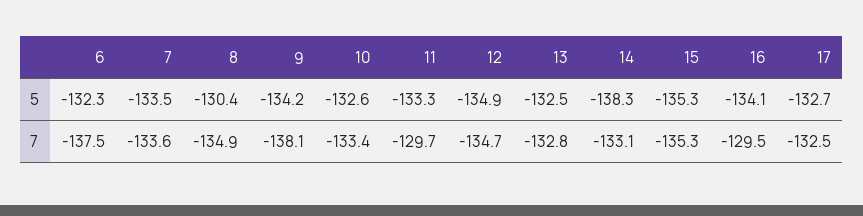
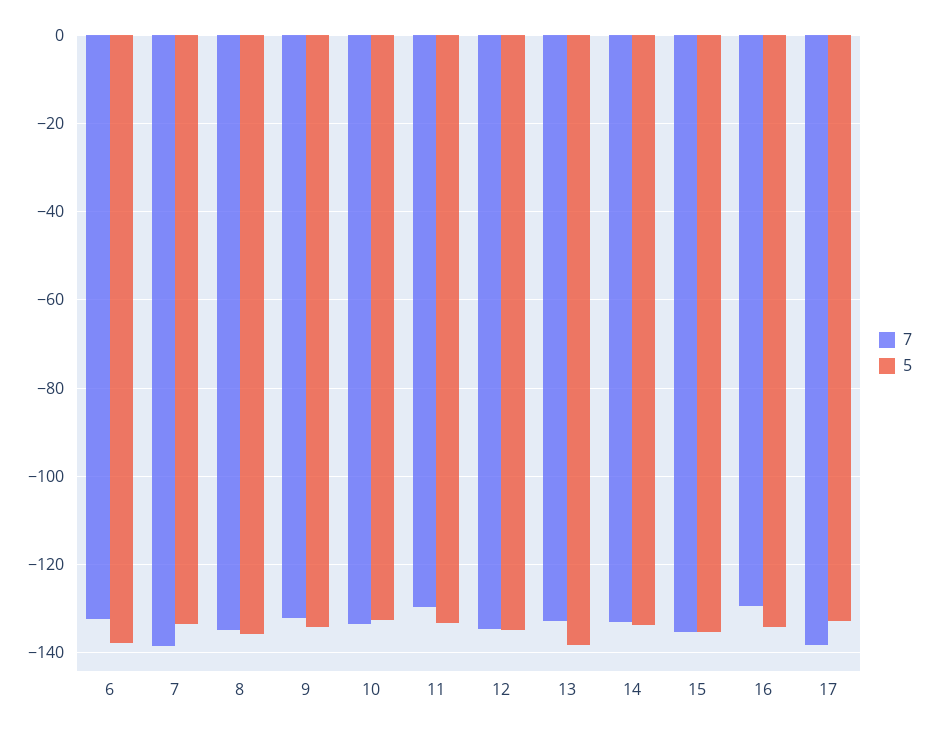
  {
    "5": {
-     "6": -132.3,
+     "6": -138,
      "7": -133.5,
-     "8": -130.4,
+     "8": -136,
      "9": -134.2,
      "10": -132.6,
      "11": -133.3,
      "12": -134.9,
-     "13": -132.5,
+     "13": -138,
-     "14": -138.3,
+     "14": -134,
      "15": -135.3,
      "16": -134.1,
      "17": -132.7
    },
    "7": {
-     "6": -137.5,
+     "6": -132,
-     "7": -133.6,
+     "7": -138,
      "8": -134.9,
-     "9": -138.1,
+     "9": -132,
      "10": -133.4,
      "11": -129.7,
      "12": -134.7,
      "13": -132.8,
      "14": -133.1,
      "15": -135.3,
      "16": -129.5,
-     "17": -132.5
+     "17": -138
    }
  }

